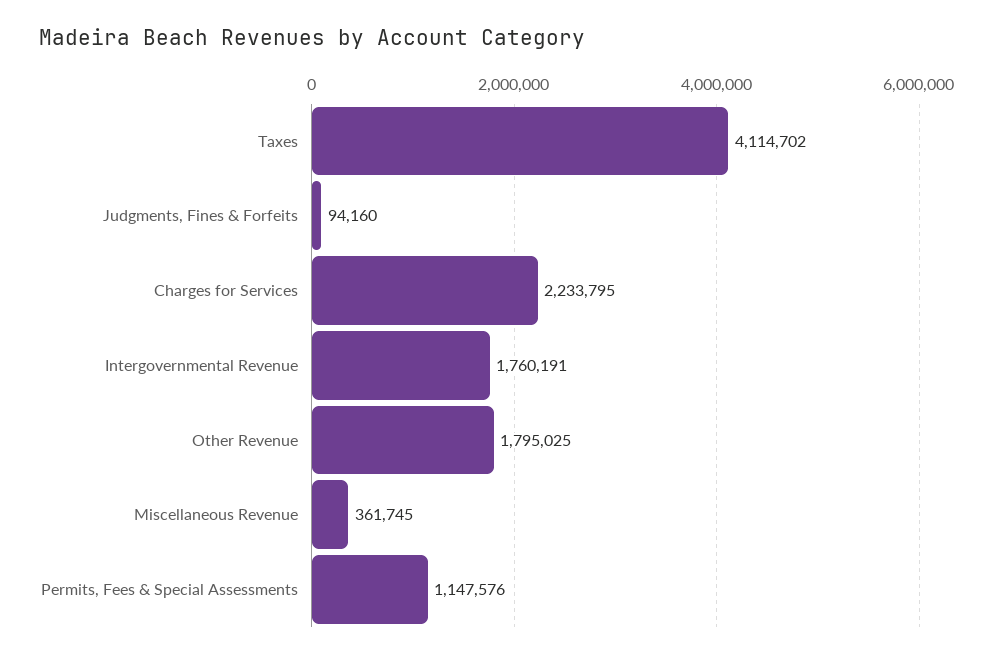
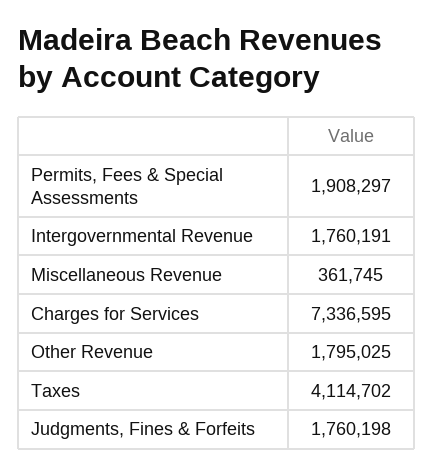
  {
    "Taxes": 4114702,
-   "Judgments, Fines & Forfeits": 94160,
+   "Judgments, Fines & Forfeits": 1760198,
-   "Charges for Services": 2233795,
+   "Charges for Services": 7336595,
    "Intergovernmental Revenue": 1760191,
    "Other Revenue": 1795025,
    "Miscellaneous Revenue": 361745,
-   "Permits, Fees & Special Assessments": 1147576
+   "Permits, Fees & Special Assessments": 1908297
  }

